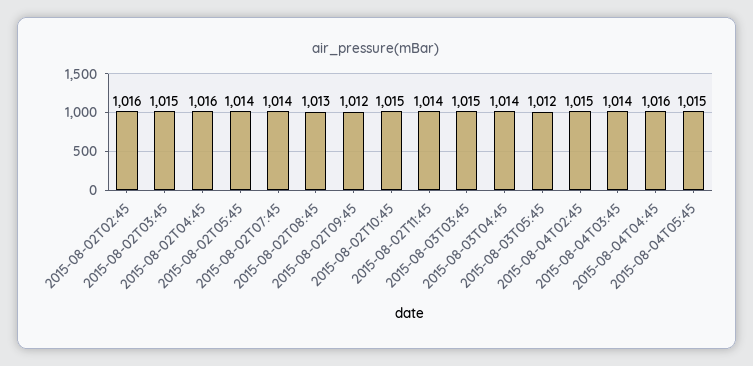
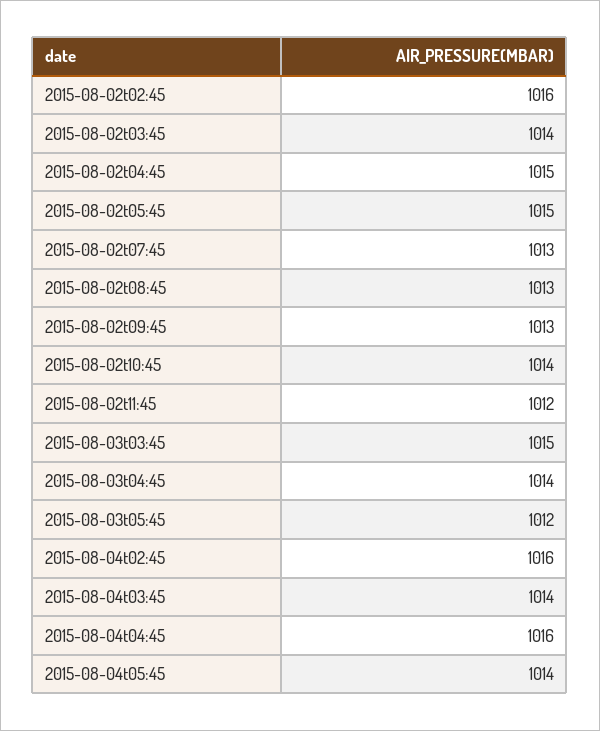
  {
    "2015-08-02T02:45": 1016,
-   "2015-08-02T03:45": 1015,
+   "2015-08-02T03:45": 1014,
-   "2015-08-02T04:45": 1016,
+   "2015-08-02T04:45": 1015,
-   "2015-08-02T05:45": 1014,
+   "2015-08-02T05:45": 1015,
-   "2015-08-02T07:45": 1014,
+   "2015-08-02T07:45": 1013,
    "2015-08-02T08:45": 1013,
-   "2015-08-02T09:45": 1012,
+   "2015-08-02T09:45": 1013,
-   "2015-08-02T10:45": 1015,
+   "2015-08-02T10:45": 1014,
-   "2015-08-02T11:45": 1014,
+   "2015-08-02T11:45": 1012,
    "2015-08-03T03:45": 1015,
    "2015-08-03T04:45": 1014,
    "2015-08-03T05:45": 1012,
-   "2015-08-04T02:45": 1015,
+   "2015-08-04T02:45": 1016,
    "2015-08-04T03:45": 1014,
    "2015-08-04T04:45": 1016,
-   "2015-08-04T05:45": 1015
+   "2015-08-04T05:45": 1014
  }

